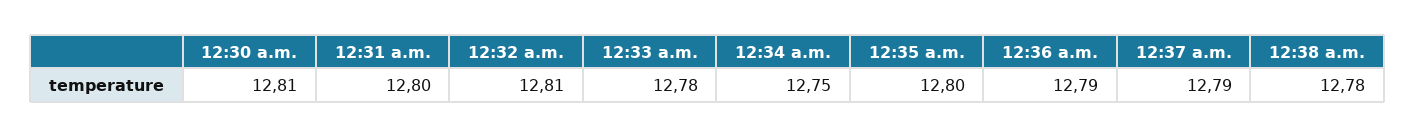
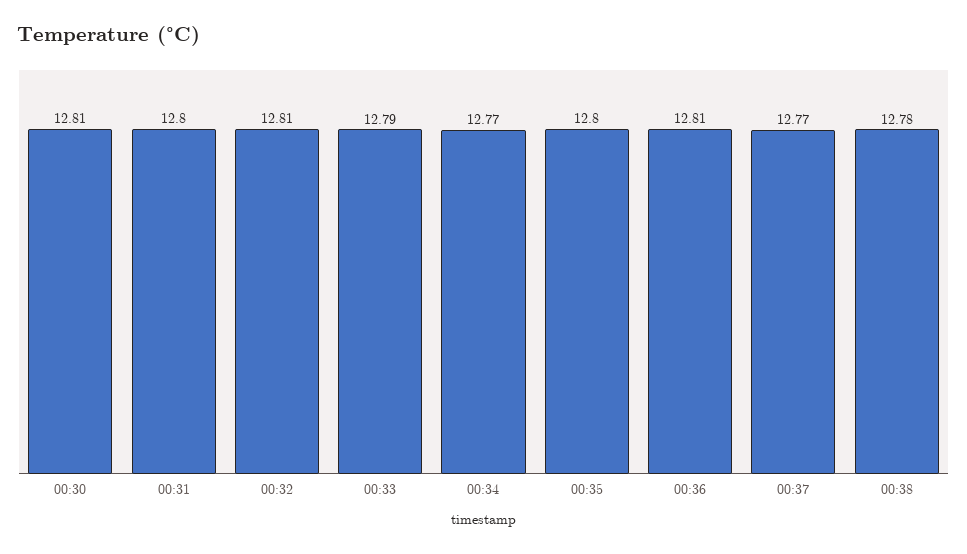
  {
    "12:30 a.m.": 12.81,
    "12:31 a.m.": 12.8,
    "12:32 a.m.": 12.81,
-   "12:33 a.m.": 12.78,
+   "12:33 a.m.": 12.79,
-   "12:34 a.m.": 12.75,
+   "12:34 a.m.": 12.77,
    "12:35 a.m.": 12.8,
-   "12:36 a.m.": 12.79,
+   "12:36 a.m.": 12.81,
-   "12:37 a.m.": 12.79,
+   "12:37 a.m.": 12.77,
    "12:38 a.m.": 12.78
  }

